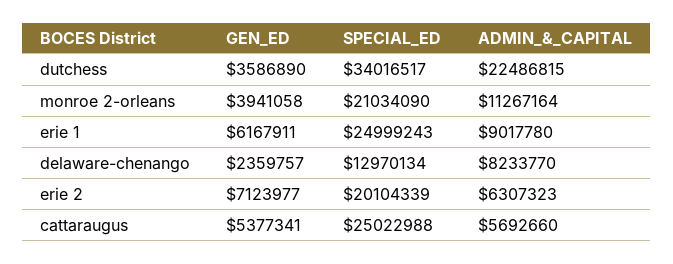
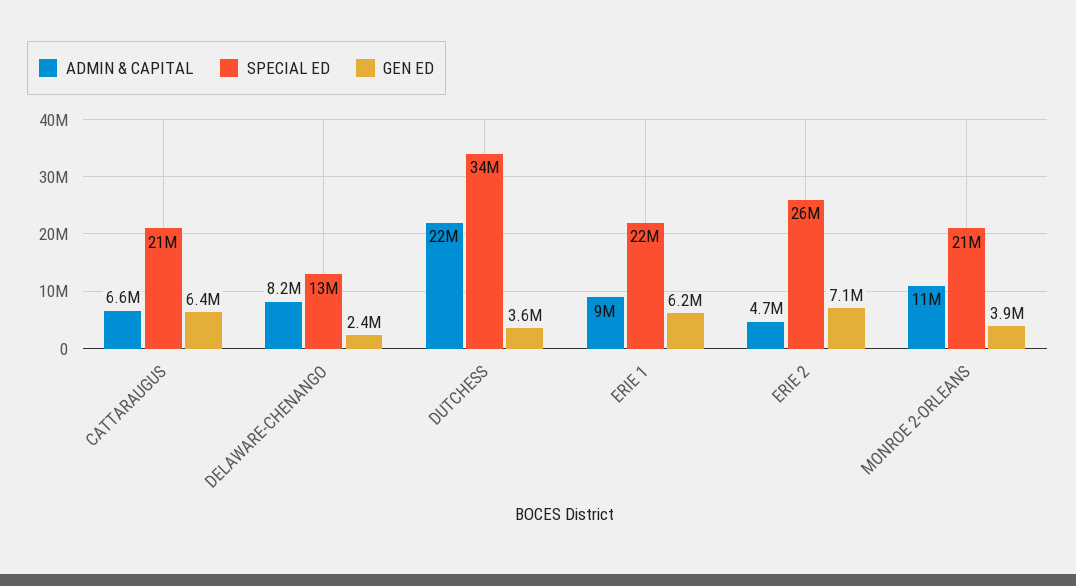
  {
    "GEN_ED": {
      "dutchess": 3586890,
      "monroe 2-orleans": 3941058,
      "erie 1": 6167911,
      "delaware-chenango": 2359757,
      "erie 2": 7123977,
-     "cattaraugus": 5377341
+     "cattaraugus": 6400000
    },
    "SPECIAL_ED": {
      "dutchess": 34016517,
      "monroe 2-orleans": 21034090,
-     "erie 1": 24999243,
+     "erie 1": 22000000,
      "delaware-chenango": 12970134,
-     "erie 2": 20104339,
+     "erie 2": 26000000,
-     "cattaraugus": 25022988
+     "cattaraugus": 21000000
    },
    "ADMIN_&_CAPITAL": {
      "dutchess": 22486815,
      "monroe 2-orleans": 11267164,
      "erie 1": 9017780,
      "delaware-chenango": 8233770,
-     "erie 2": 6307323,
+     "erie 2": 4700000,
-     "cattaraugus": 5692660
+     "cattaraugus": 6600000
    }
  }

